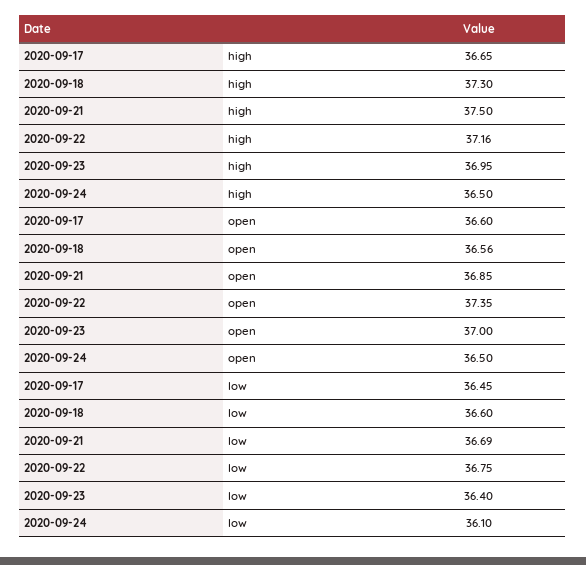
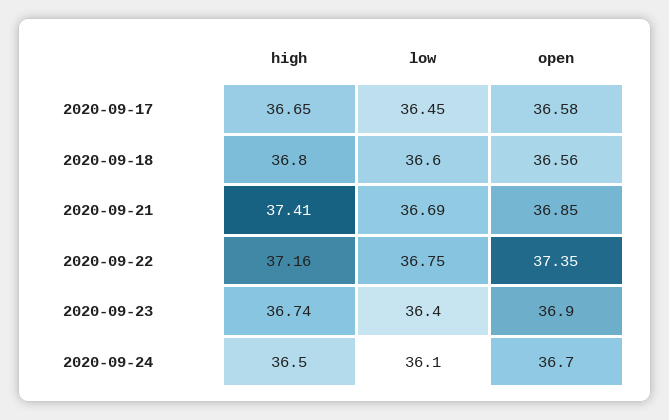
  {
    "2020-09-17": {
      "high": 36.65,
-     "open": 36.6,
+     "open": 36.58,
      "low": 36.45
    },
    "2020-09-18": {
-     "high": 37.3,
+     "high": 36.8,
      "open": 36.56,
      "low": 36.6
    },
    "2020-09-21": {
-     "high": 37.5,
+     "high": 37.41,
      "open": 36.85,
      "low": 36.69
    },
    "2020-09-22": {
      "high": 37.16,
      "open": 37.35,
      "low": 36.75
    },
    "2020-09-23": {
-     "high": 36.95,
+     "high": 36.74,
-     "open": 37,
+     "open": 36.9,
      "low": 36.4
    },
    "2020-09-24": {
      "high": 36.5,
-     "open": 36.5,
+     "open": 36.7,
      "low": 36.1
    }
  }

